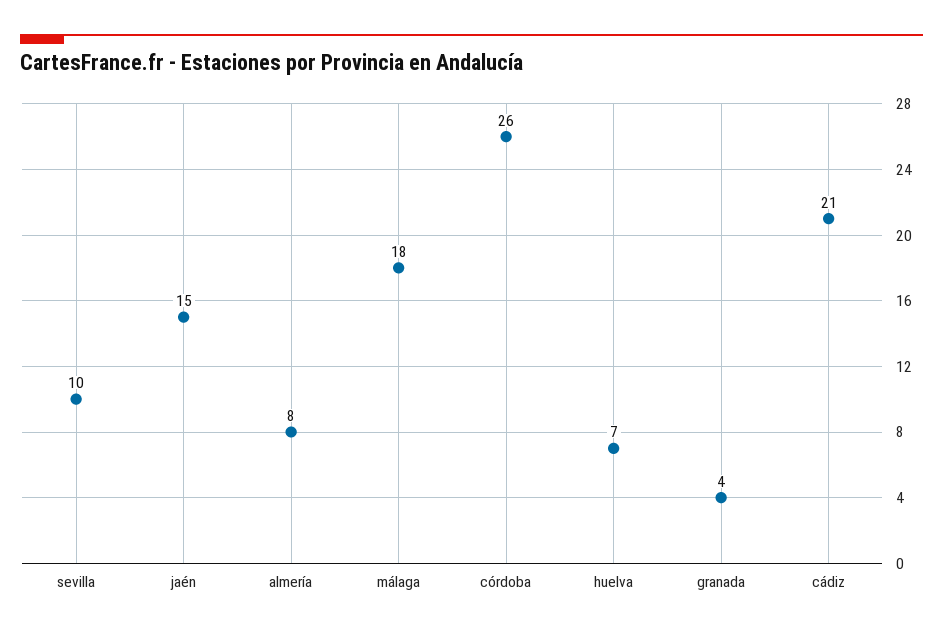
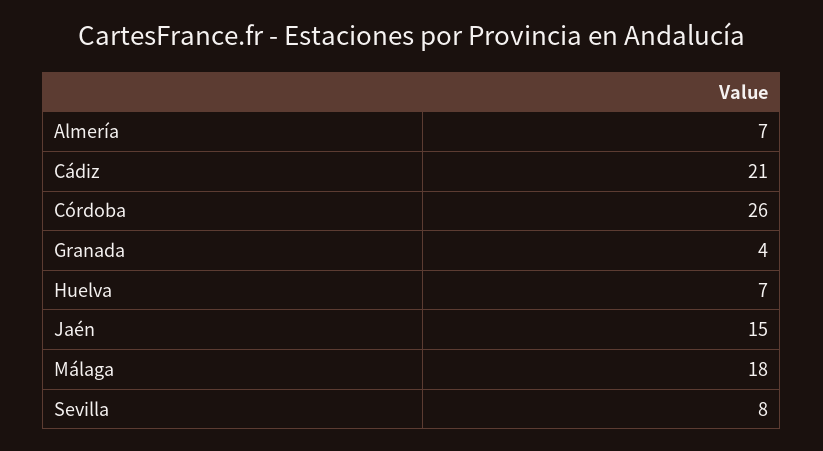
  {
-   "sevilla": 10,
+   "sevilla": 8,
    "jaén": 15,
-   "almería": 8,
+   "almería": 7,
    "málaga": 18,
    "córdoba": 26,
    "huelva": 7,
    "granada": 4,
    "cádiz": 21
  }

